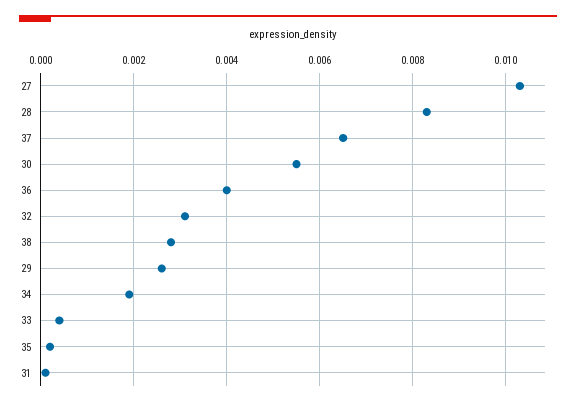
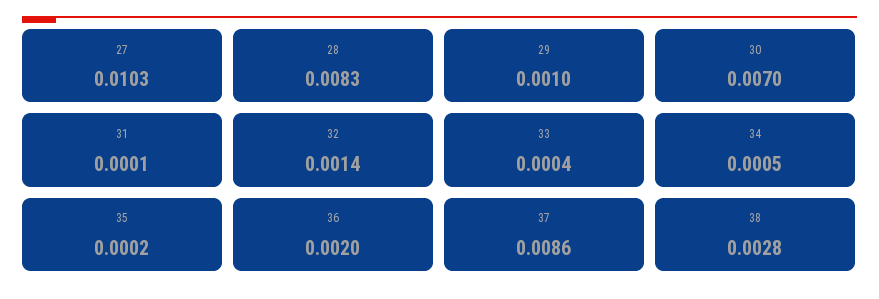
  {
    "27": 0.0103,
    "28": 0.0083,
-   "37": 0.0065,
+   "37": 0.0086,
-   "30": 0.0055,
+   "30": 0.007,
-   "36": 0.004,
+   "36": 0.002,
-   "32": 0.003,
+   "32": 0.0014,
    "38": 0.0028,
-   "29": 0.0025,
+   "29": 0.001,
-   "34": 0.002,
+   "34": 0.0005,
    "33": 0.0004,
    "35": 0.0002,
    "31": 0.0001
  }

